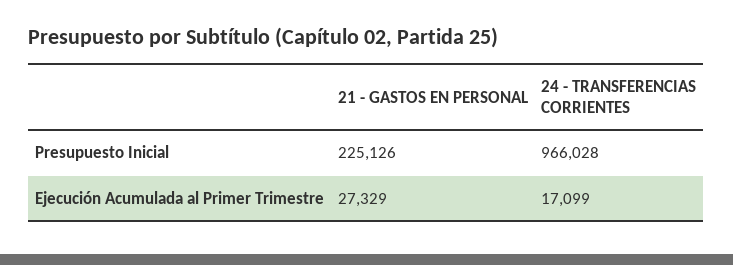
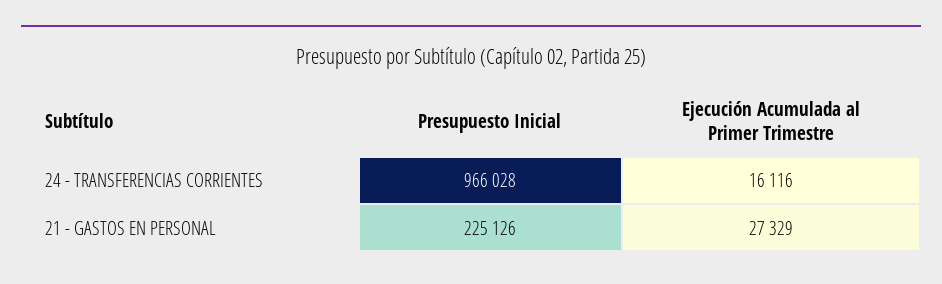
  {
    "21 - GASTOS EN PERSONAL": {
      "Presupuesto Inicial": 225126,
      "Ejecución Acumulada al Primer Trimestre": 27329
    },
    "24 - TRANSFERENCIAS CORRIENTES": {
      "Presupuesto Inicial": 966028,
-     "Ejecución Acumulada al Primer Trimestre": 17099
+     "Ejecución Acumulada al Primer Trimestre": 16116
    }
  }

